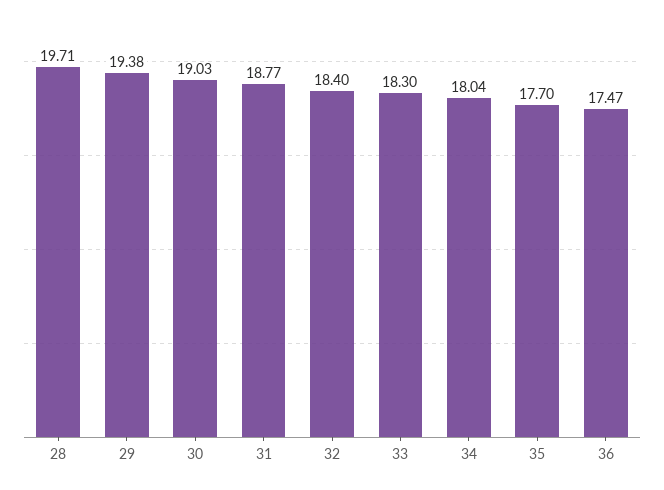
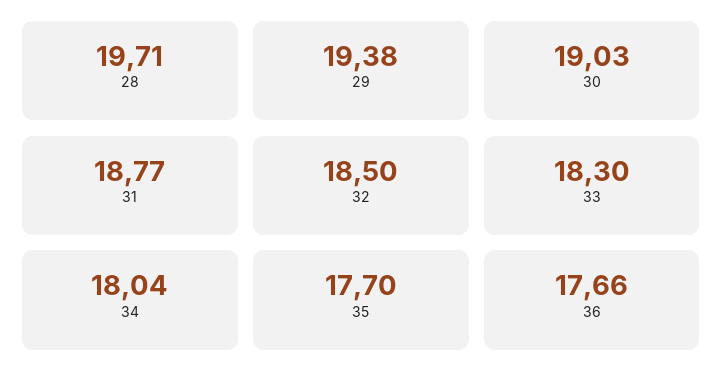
  {
    "28": 19.71,
    "29": 19.38,
    "30": 19.03,
    "31": 18.77,
-   "32": 18.4,
+   "32": 18.5,
    "33": 18.3,
    "34": 18.04,
    "35": 17.7,
-   "36": 17.47
+   "36": 17.66
  }

